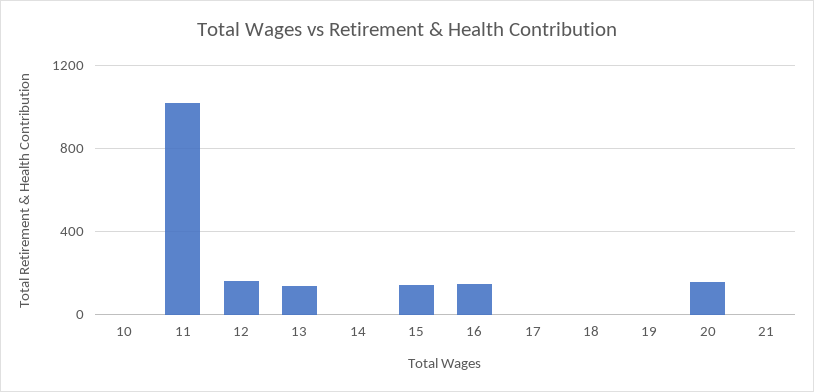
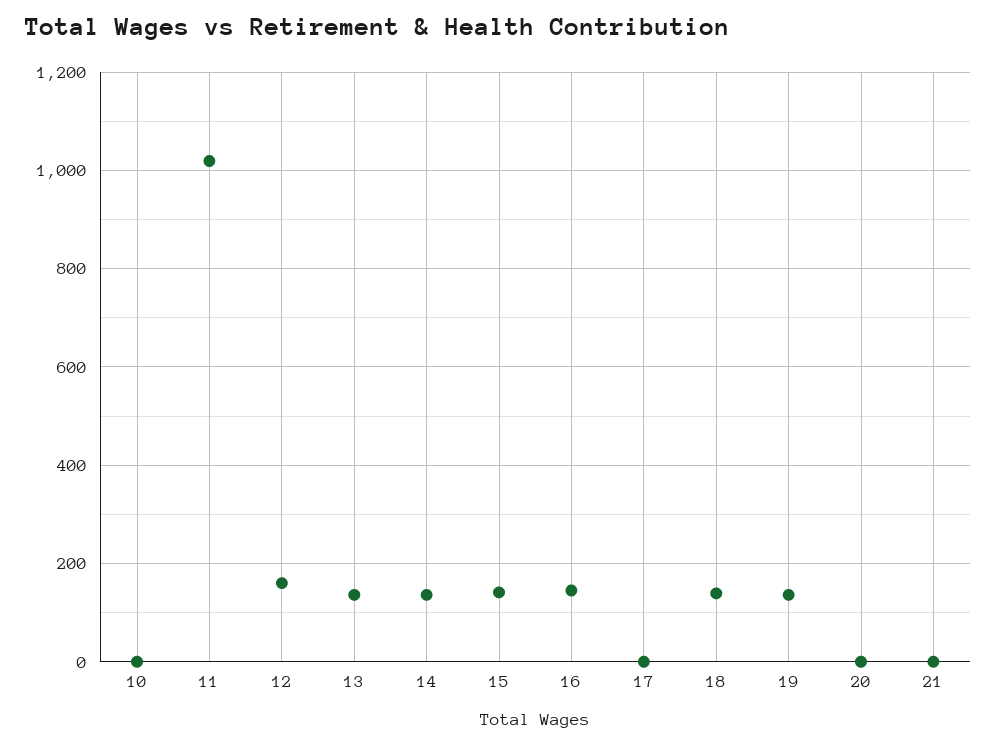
  {
    "10": 0,
    "11": 1020,
    "12": 160,
    "13": 140,
-   "14": 0,
+   "14": 140,
    "15": 140,
    "16": 140,
    "17": 0,
-   "18": 0,
+   "18": 140,
-   "19": 0,
+   "19": 140,
-   "20": 150,
+   "20": 0,
    "21": 0
  }

